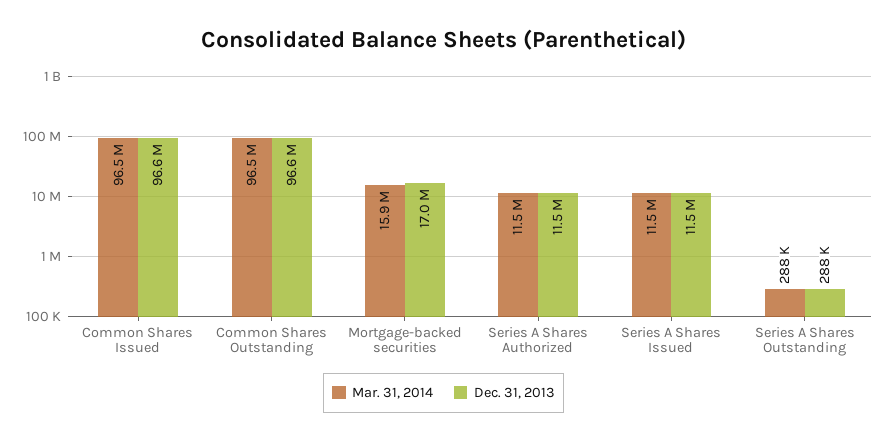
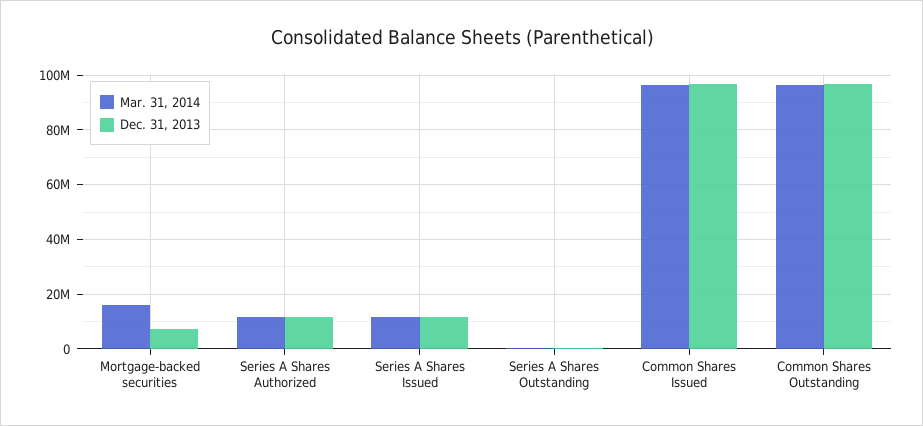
  {
    "Mar. 31, 2014": {
      "Common Shares Issued": 96500000,
      "Common Shares Outstanding": 96500000,
      "Mortgage-backed securities": 15900000,
      "Series A Shares Authorized": 11500000,
      "Series A Shares Issued": 11500000,
      "Series A Shares Outstanding": 288000
    },
    "Dec. 31, 2013": {
      "Common Shares Issued": 96600000,
      "Common Shares Outstanding": 96600000,
-     "Mortgage-backed securities": 17000000,
+     "Mortgage-backed securities": 7500000,
      "Series A Shares Authorized": 11500000,
      "Series A Shares Issued": 11500000,
      "Series A Shares Outstanding": 288000
    }
  }

